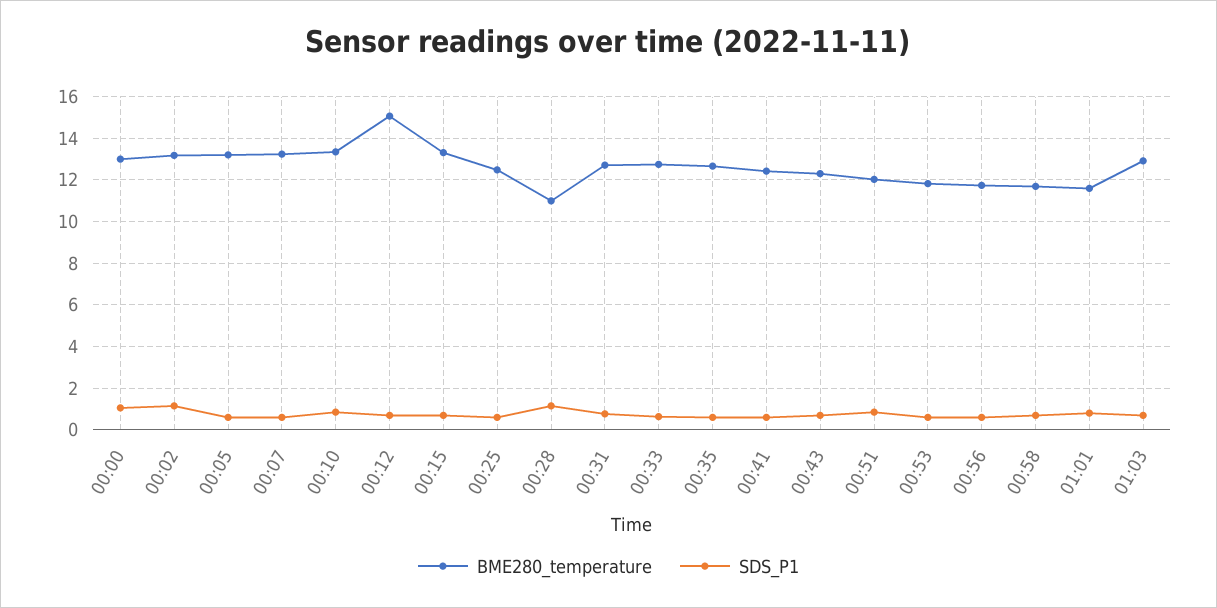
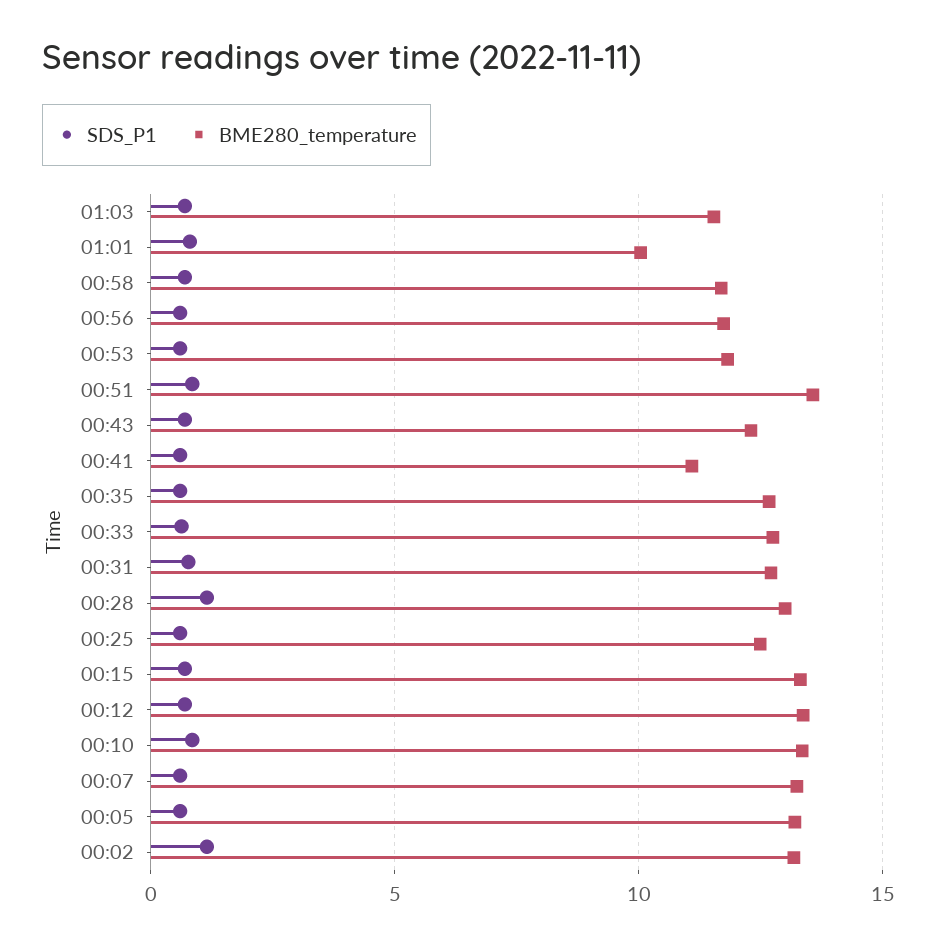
  {
    "BME280_temperature": {
-     "00:00": 13,
      "00:02": 13,
      "00:05": 13,
      "00:07": 13,
      "00:10": 13.5,
-     "00:12": 15,
+     "00:12": 13.5,
      "00:15": 13.5,
      "00:25": 12.5,
-     "00:28": 11,
+     "00:28": 13,
      "00:31": 12.5,
      "00:33": 13,
      "00:35": 12.5,
-     "00:41": 12.5,
+     "00:41": 11,
      "00:43": 12.5,
-     "00:51": 12,
+     "00:51": 13.5,
      "00:53": 12,
      "00:56": 11.5,
      "00:58": 11.5,
-     "01:01": 11.5,
+     "01:01": 10,
-     "01:03": 13
+     "01:03": 11.5
    },
    "SDS_P1": {
-     "00:00": 1,
      "00:02": 1,
      "00:05": 0.5,
      "00:07": 0.5,
      "00:10": 1,
      "00:12": 0.5,
      "00:15": 0.5,
      "00:25": 0.5,
      "00:28": 1,
      "00:31": 1,
      "00:33": 0.5,
      "00:35": 0.5,
      "00:41": 0.5,
      "00:43": 0.5,
      "00:51": 1,
      "00:53": 0.5,
      "00:56": 0.5,
      "00:58": 0.5,
      "01:01": 1,
      "01:03": 0.5
    }
  }

